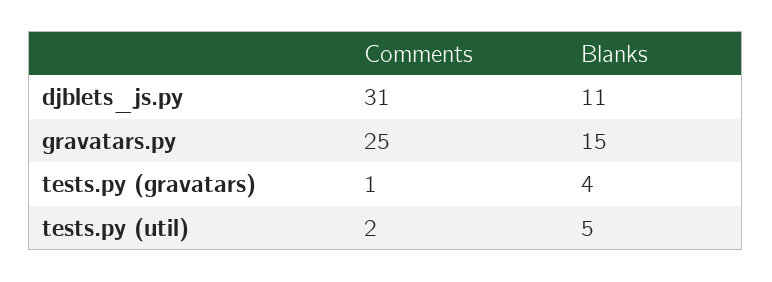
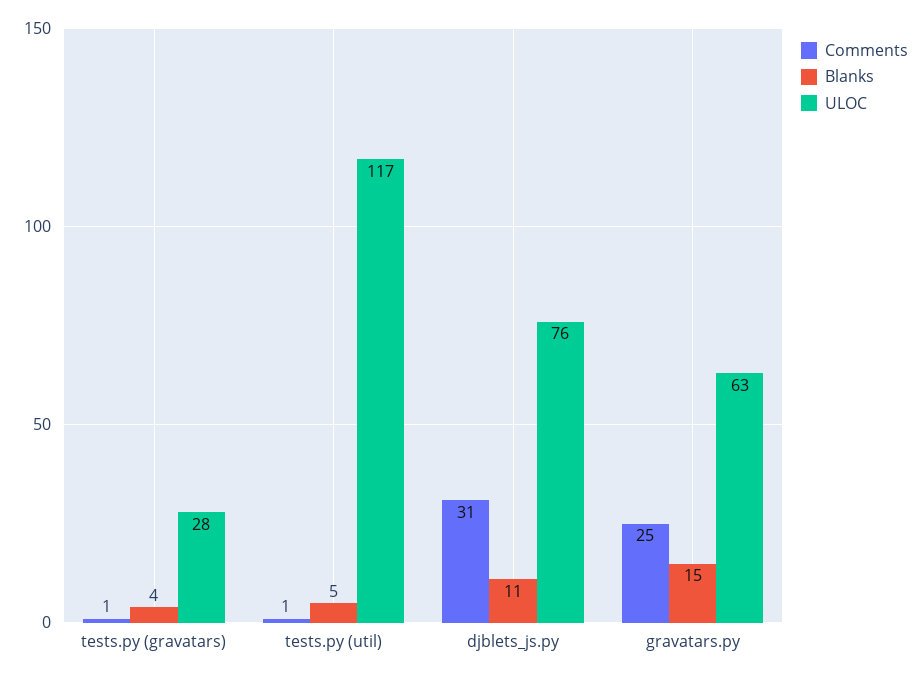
  {
    "Comments": {
      "djblets_js.py": 31,
      "gravatars.py": 25,
      "tests.py (gravatars)": 1,
-     "tests.py (util)": 2
+     "tests.py (util)": 1
    },
    "Blanks": {
      "djblets_js.py": 11,
      "gravatars.py": 15,
      "tests.py (gravatars)": 4,
      "tests.py (util)": 5
-   }
+   },
+   "ULOC": {
+     "tests.py (gravatars)": 28,
+     "tests.py (util)": 117,
+     "djblets_js.py": 76,
+     "gravatars.py": 63
+   }
  }

